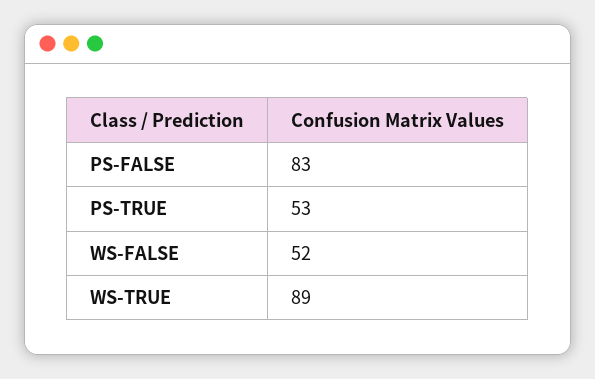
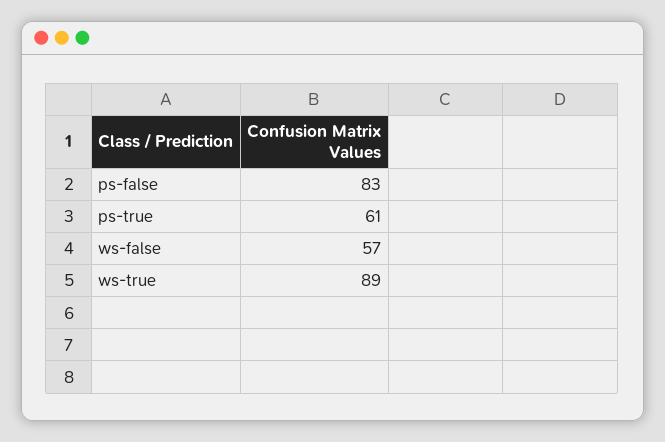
  {
    "PS-FALSE": 83,
-   "PS-TRUE": 53,
+   "PS-TRUE": 61,
-   "WS-FALSE": 52,
+   "WS-FALSE": 57,
    "WS-TRUE": 89
  }

